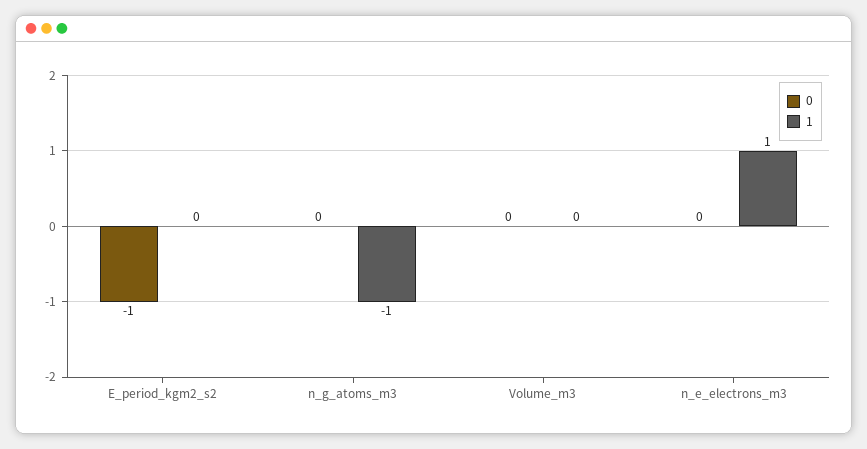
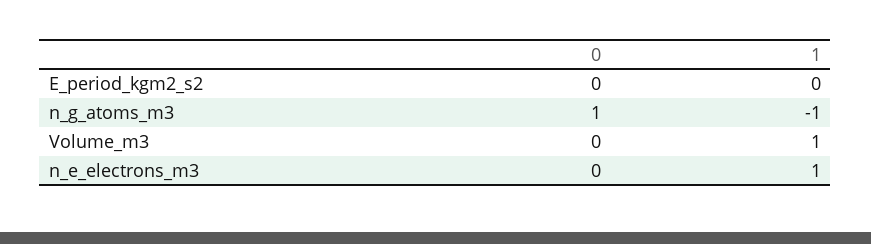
  {
    "0": {
-     "E_period_kgm2_s2": -1,
+     "E_period_kgm2_s2": 0,
-     "n_g_atoms_m3": 0,
+     "n_g_atoms_m3": 1,
      "Volume_m3": 0,
      "n_e_electrons_m3": 0
    },
    "1": {
      "E_period_kgm2_s2": 0,
      "n_g_atoms_m3": -1,
-     "Volume_m3": 0,
+     "Volume_m3": 1,
      "n_e_electrons_m3": 1
    }
  }

